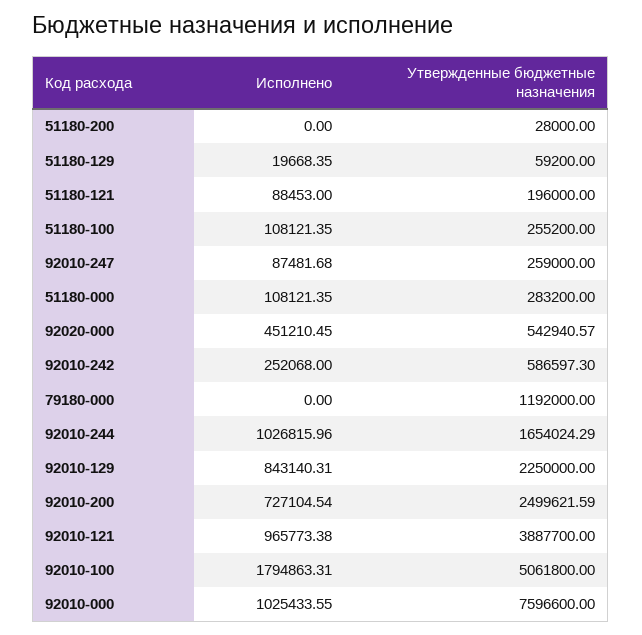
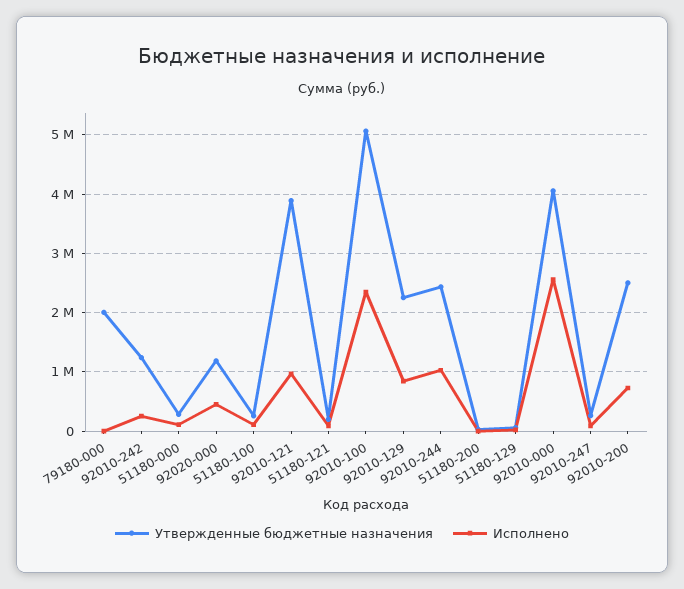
  {
    "Исполнено": {
      "51180-200": 0,
      "51180-129": 19668.35,
      "51180-121": 88453,
      "51180-100": 108121.35,
      "92010-247": 87481.68,
      "51180-000": 108121.35,
      "92020-000": 451210.45,
      "92010-242": 252068,
      "79180-000": 0,
      "92010-244": 1026815.96,
      "92010-129": 843140.31,
      "92010-200": 727104.54,
      "92010-121": 965773.38,
-     "92010-100": 1794863.31,
+     "92010-100": 2400000,
-     "92010-000": 1025433.55
+     "92010-000": 2600000
    },
    "Утвержденные бюджетные назначения": {
      "51180-200": 28000,
      "51180-129": 59200,
      "51180-121": 196000,
      "51180-100": 255200,
      "92010-247": 259000,
      "51180-000": 283200,
-     "92020-000": 542940.57,
+     "92020-000": 1200000,
-     "92010-242": 586597.3,
+     "92010-242": 1200000,
-     "79180-000": 1192000,
+     "79180-000": 2000000,
-     "92010-244": 1654024.29,
+     "92010-244": 2400000,
      "92010-129": 2250000,
      "92010-200": 2499621.59,
      "92010-121": 3887700,
      "92010-100": 5061800,
-     "92010-000": 7596600
+     "92010-000": 4000000
    }
  }

